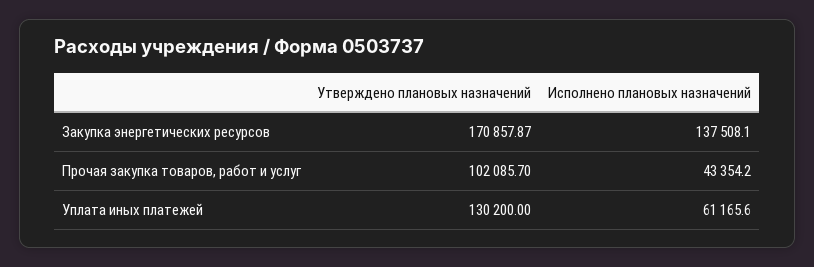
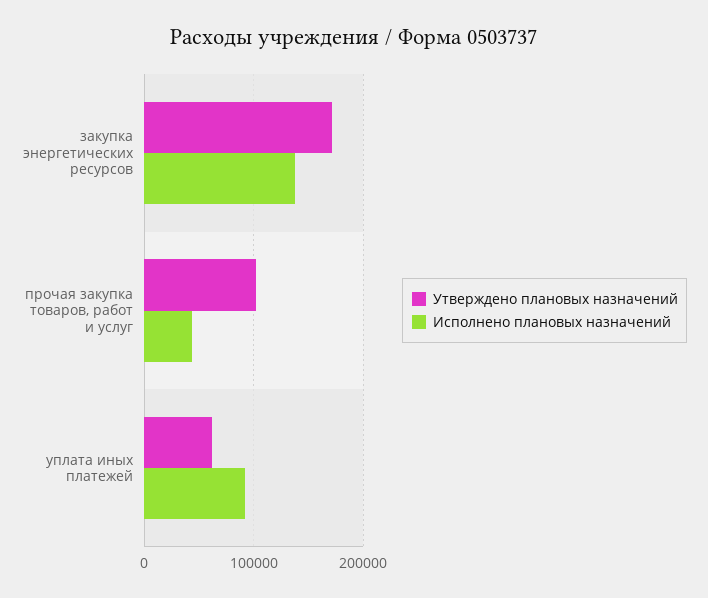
  {
    "Утверждено плановых назначений": {
      "Закупка энергетических ресурсов": 170857.87,
      "Прочая закупка товаров, работ и услуг": 102085.7,
-     "Уплата иных платежей": 130200
+     "Уплата иных платежей": 60000
    },
    "Исполнено плановых назначений": {
      "Закупка энергетических ресурсов": 137508.1,
      "Прочая закупка товаров, работ и услуг": 43354.2,
-     "Уплата иных платежей": 61165.6
+     "Уплата иных платежей": 90000
    }
  }

